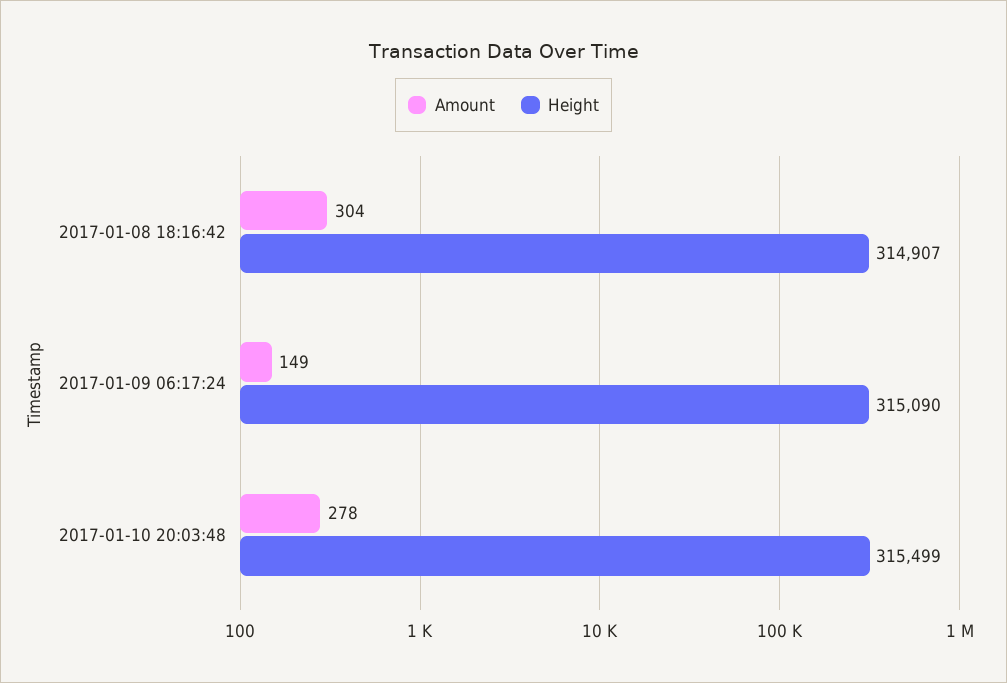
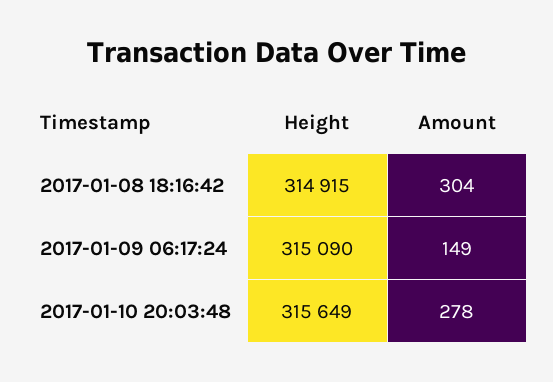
  {
    "Amount": {
      "2017-01-08 18:16:42": 304,
      "2017-01-09 06:17:24": 149,
      "2017-01-10 20:03:48": 278
    },
    "Height": {
-     "2017-01-08 18:16:42": 314907,
+     "2017-01-08 18:16:42": 314915,
      "2017-01-09 06:17:24": 315090,
-     "2017-01-10 20:03:48": 315499
+     "2017-01-10 20:03:48": 315649
    }
  }

